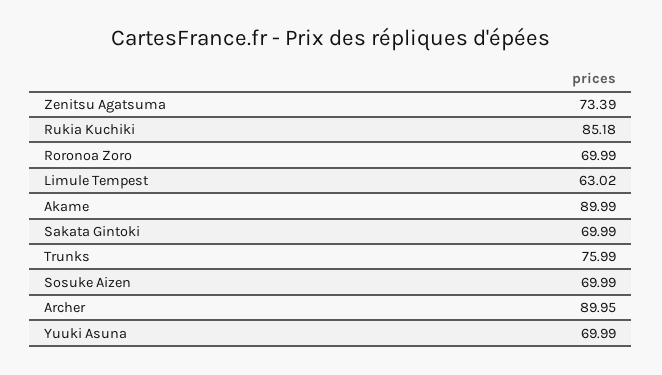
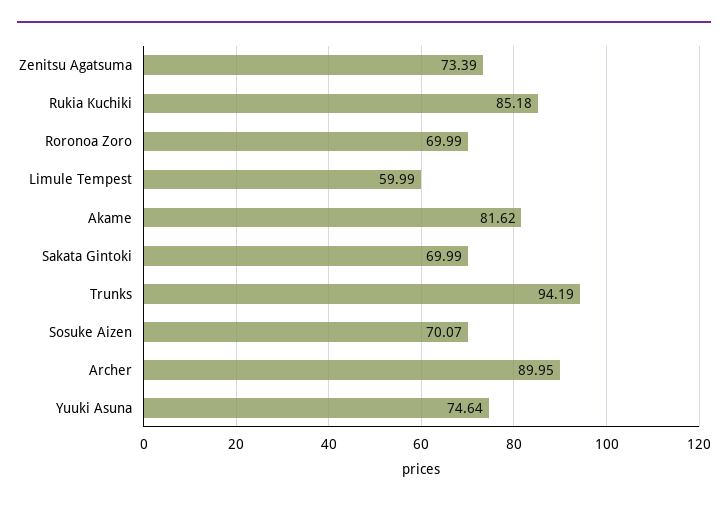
  {
    "Zenitsu Agatsuma": 73.39,
    "Rukia Kuchiki": 85.18,
    "Roronoa Zoro": 69.99,
-   "Limule Tempest": 63.02,
+   "Limule Tempest": 59.99,
-   "Akame": 89.99,
+   "Akame": 81.62,
    "Sakata Gintoki": 69.99,
-   "Trunks": 75.99,
+   "Trunks": 94.19,
-   "Sosuke Aizen": 69.99,
+   "Sosuke Aizen": 70.07,
    "Archer": 89.95,
-   "Yuuki Asuna": 69.99
+   "Yuuki Asuna": 74.64
  }

